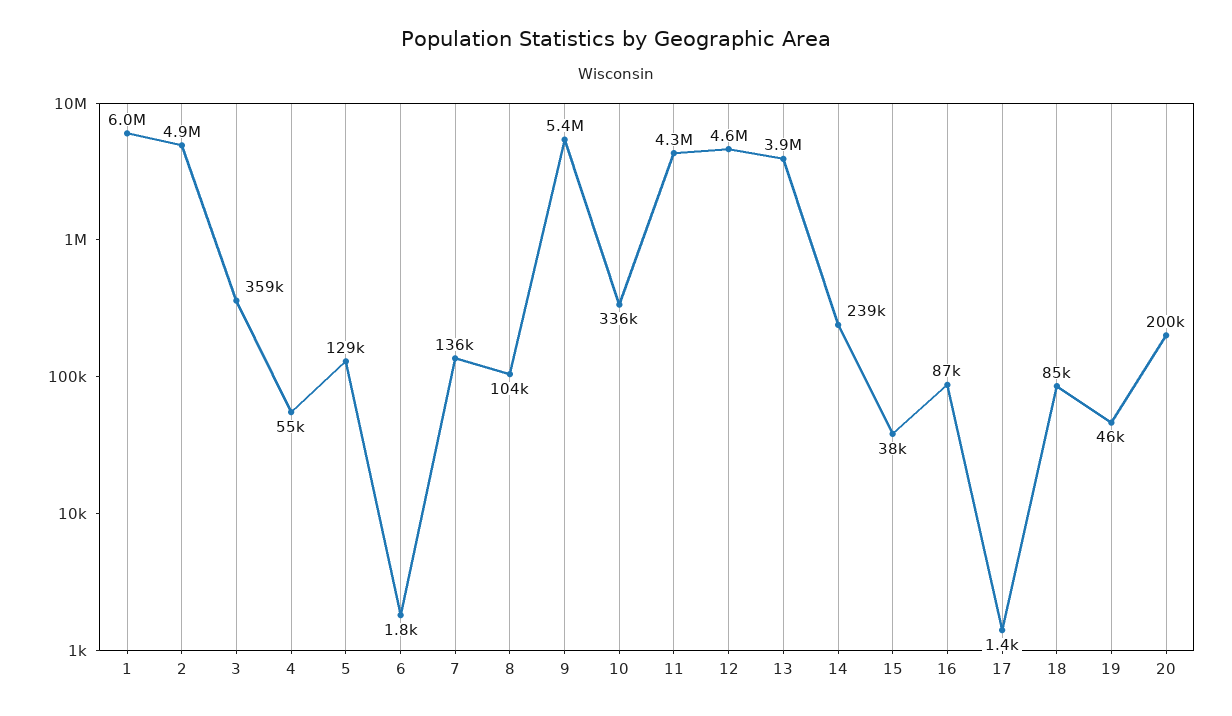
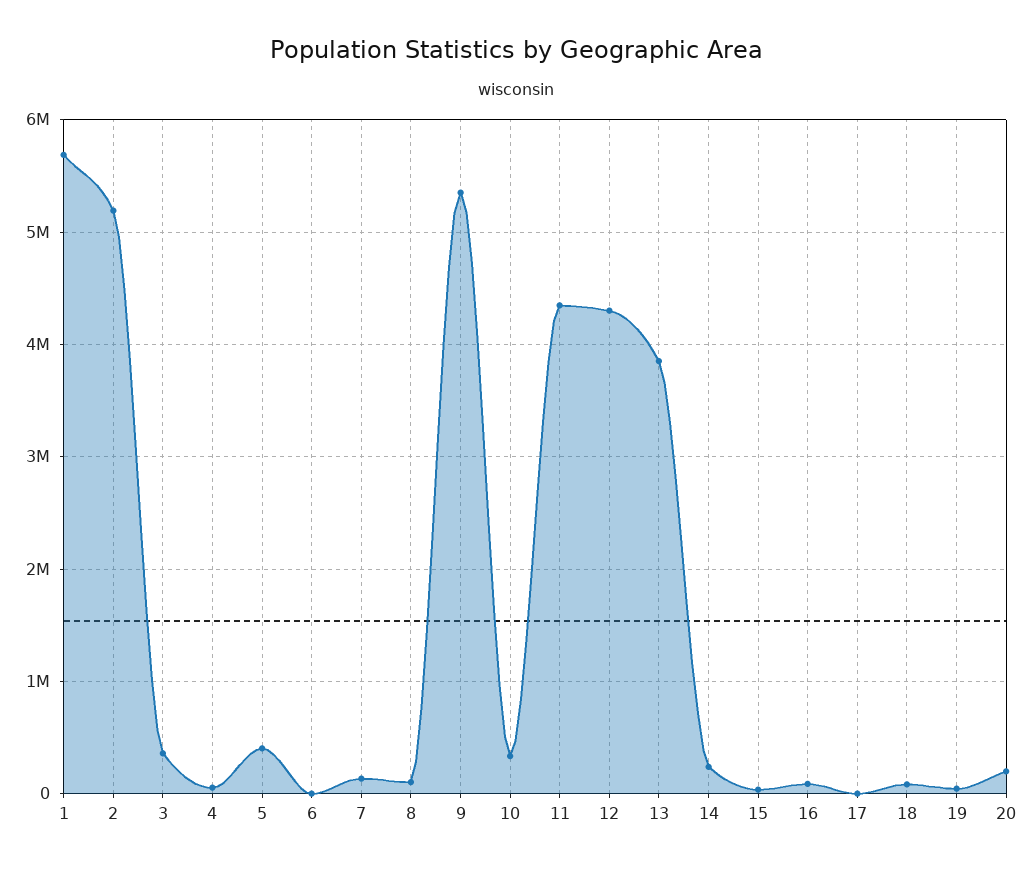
  {
-   "1": 6000000,
+   "1": 5700000,
-   "2": 4900000,
+   "2": 5200000,
    "3": 359000,
    "4": 55000,
-   "5": 129000,
+   "5": 400000,
    "6": 1800,
    "7": 136000,
    "8": 104000,
    "9": 5400000,
    "10": 336000,
    "11": 4300000,
-   "12": 4600000,
+   "12": 4300000,
    "13": 3900000,
    "14": 239000,
    "15": 38000,
    "16": 87000,
    "17": 1400,
    "18": 85000,
    "19": 46000,
    "20": 200000
  }

